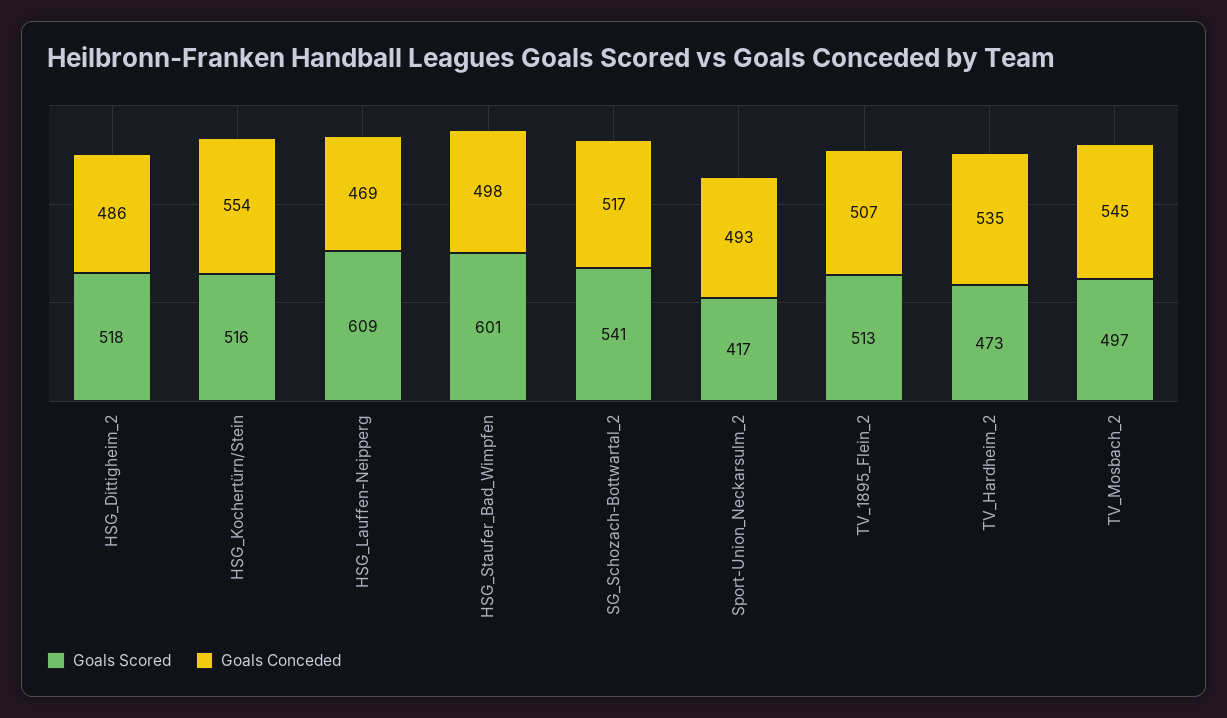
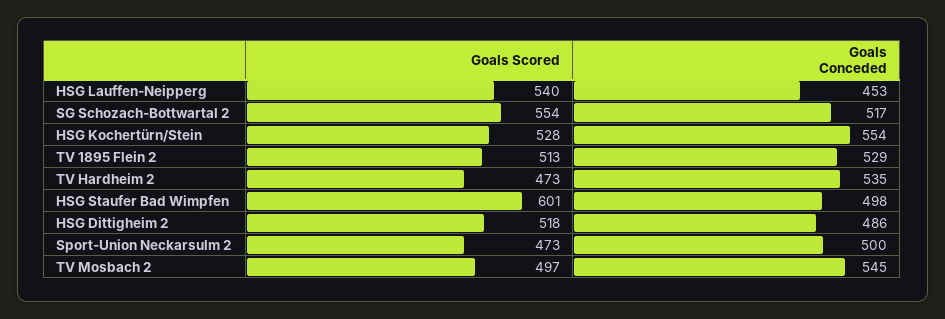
  {
    "Goals Scored": {
      "HSG_Dittigheim_2": 518,
-     "HSG_Kochertürn/Stein": 516,
+     "HSG_Kochertürn/Stein": 528,
-     "HSG_Lauffen-Neipperg": 609,
+     "HSG_Lauffen-Neipperg": 540,
      "HSG_Staufer_Bad_Wimpfen": 601,
-     "SG_Schozach-Bottwartal_2": 541,
+     "SG_Schozach-Bottwartal_2": 554,
-     "Sport-Union_Neckarsulm_2": 417,
+     "Sport-Union_Neckarsulm_2": 473,
      "TV_1895_Flein_2": 513,
      "TV_Hardheim_2": 473,
      "TV_Mosbach_2": 497
    },
    "Goals Conceded": {
      "HSG_Dittigheim_2": 486,
      "HSG_Kochertürn/Stein": 554,
-     "HSG_Lauffen-Neipperg": 469,
+     "HSG_Lauffen-Neipperg": 453,
      "HSG_Staufer_Bad_Wimpfen": 498,
      "SG_Schozach-Bottwartal_2": 517,
-     "Sport-Union_Neckarsulm_2": 493,
+     "Sport-Union_Neckarsulm_2": 500,
-     "TV_1895_Flein_2": 507,
+     "TV_1895_Flein_2": 529,
      "TV_Hardheim_2": 535,
      "TV_Mosbach_2": 545
    }
  }

